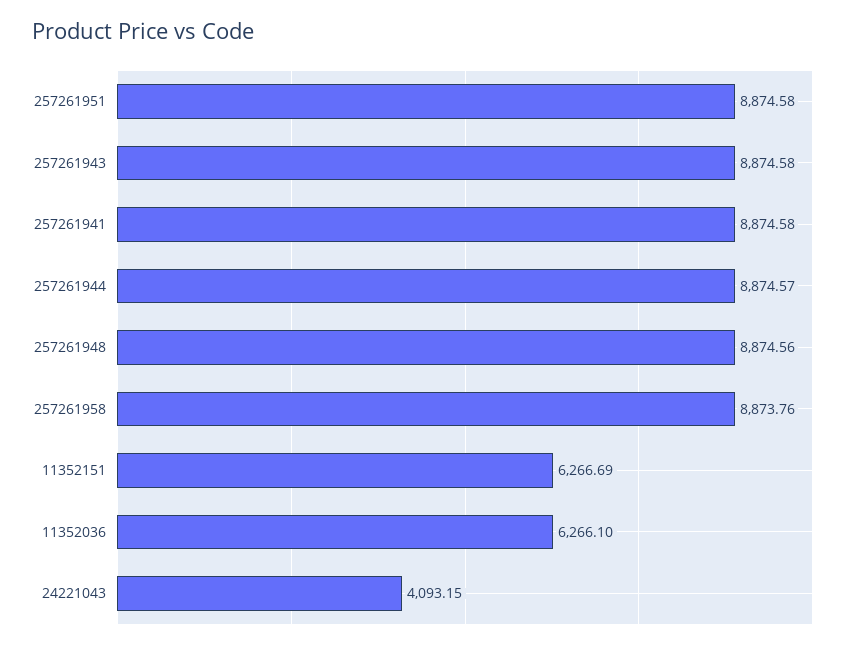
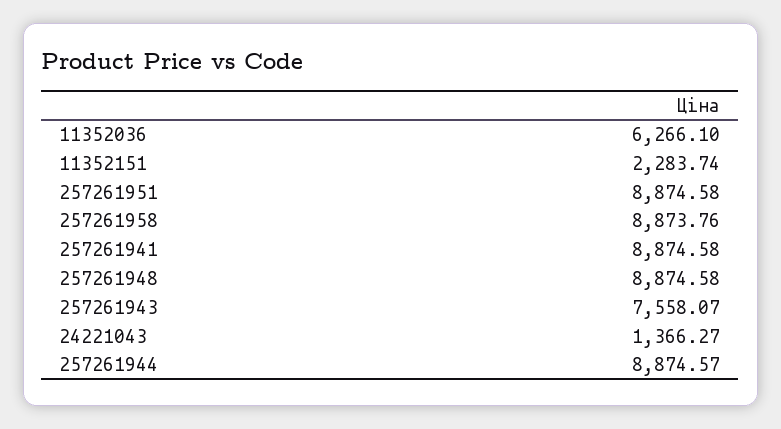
  {
    "257261951": 8874.58,
-   "257261943": 8874.58,
+   "257261943": 7558.07,
    "257261941": 8874.58,
    "257261944": 8874.57,
-   "257261948": 8874.56,
+   "257261948": 8874.58,
    "257261958": 8873.76,
-   "11352151": 6266.69,
+   "11352151": 2283.74,
    "11352036": 6266.1,
-   "24221043": 4093.15
+   "24221043": 1366.27
  }

